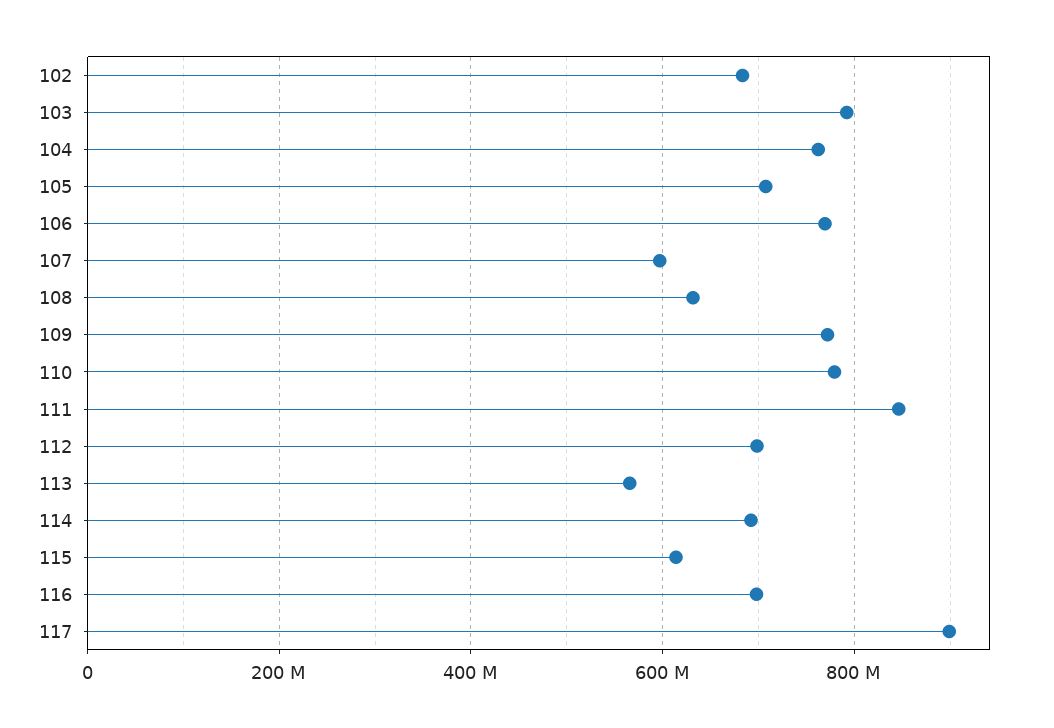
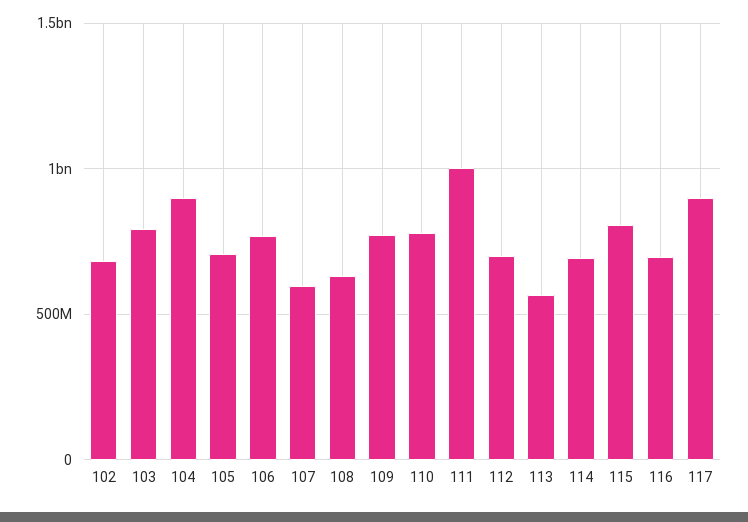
  {
    "102": 680000000,
    "103": 800000000,
-   "104": 760000000,
+   "104": 900000000,
    "105": 700000000,
    "106": 760000000,
    "107": 600000000,
    "108": 640000000,
    "109": 780000000,
    "110": 780000000,
-   "111": 840000000,
+   "111": 1000000000,
    "112": 700000000,
    "113": 560000000,
    "114": 700000000,
-   "115": 620000000,
+   "115": 800000000,
    "116": 700000000,
    "117": 900000000
  }

